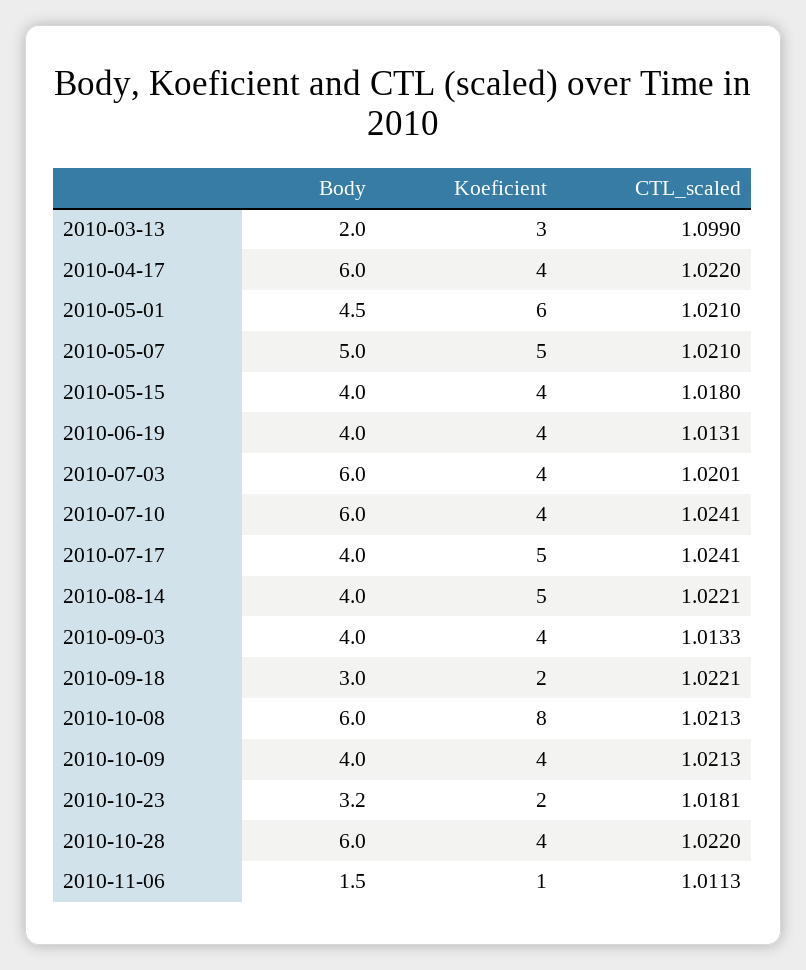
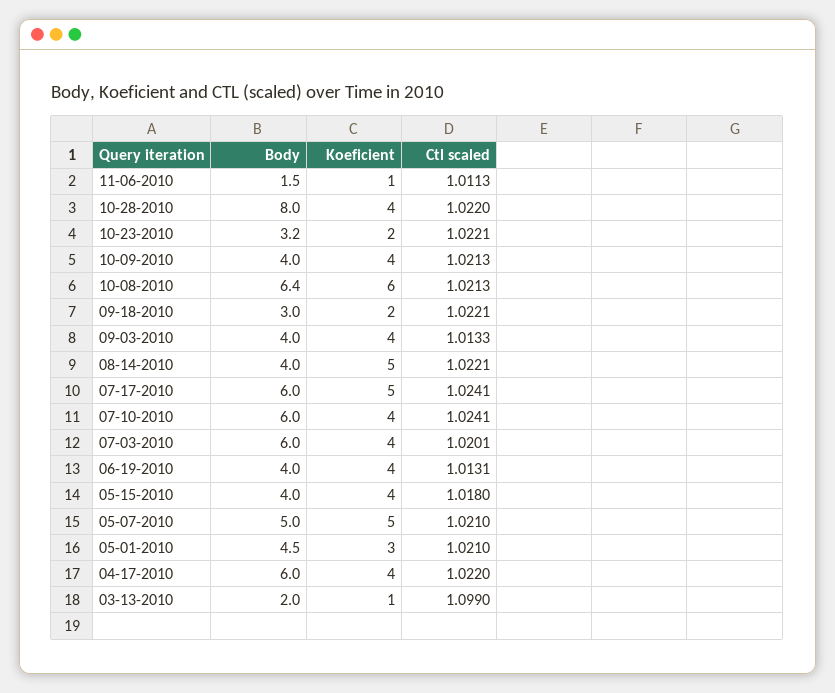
  {
    "Body": {
      "2010-03-13": 2,
      "2010-04-17": 6,
      "2010-05-01": 4.5,
      "2010-05-07": 5,
      "2010-05-15": 4,
      "2010-06-19": 4,
      "2010-07-03": 6,
      "2010-07-10": 6,
-     "2010-07-17": 4,
+     "2010-07-17": 6,
      "2010-08-14": 4,
      "2010-09-03": 4,
      "2010-09-18": 3,
-     "2010-10-08": 6,
+     "2010-10-08": 6.4,
      "2010-10-09": 4,
      "2010-10-23": 3.2,
-     "2010-10-28": 6,
+     "2010-10-28": 8,
      "2010-11-06": 1.5
    },
    "Koeficient": {
-     "2010-03-13": 3,
+     "2010-03-13": 1,
      "2010-04-17": 4,
-     "2010-05-01": 6,
+     "2010-05-01": 3,
      "2010-05-07": 5,
      "2010-05-15": 4,
      "2010-06-19": 4,
      "2010-07-03": 4,
      "2010-07-10": 4,
      "2010-07-17": 5,
      "2010-08-14": 5,
      "2010-09-03": 4,
      "2010-09-18": 2,
-     "2010-10-08": 8,
+     "2010-10-08": 6,
      "2010-10-09": 4,
      "2010-10-23": 2,
      "2010-10-28": 4,
      "2010-11-06": 1
    },
    "CTL_scaled": {
      "2010-03-13": 1.099,
      "2010-04-17": 1.022,
      "2010-05-01": 1.021,
      "2010-05-07": 1.021,
      "2010-05-15": 1.018,
      "2010-06-19": 1.0131,
      "2010-07-03": 1.0201,
      "2010-07-10": 1.0241,
      "2010-07-17": 1.0241,
      "2010-08-14": 1.0221,
      "2010-09-03": 1.0133,
      "2010-09-18": 1.0221,
      "2010-10-08": 1.0213,
      "2010-10-09": 1.0213,
-     "2010-10-23": 1.0181,
+     "2010-10-23": 1.0221,
      "2010-10-28": 1.022,
      "2010-11-06": 1.0113
    }
  }

